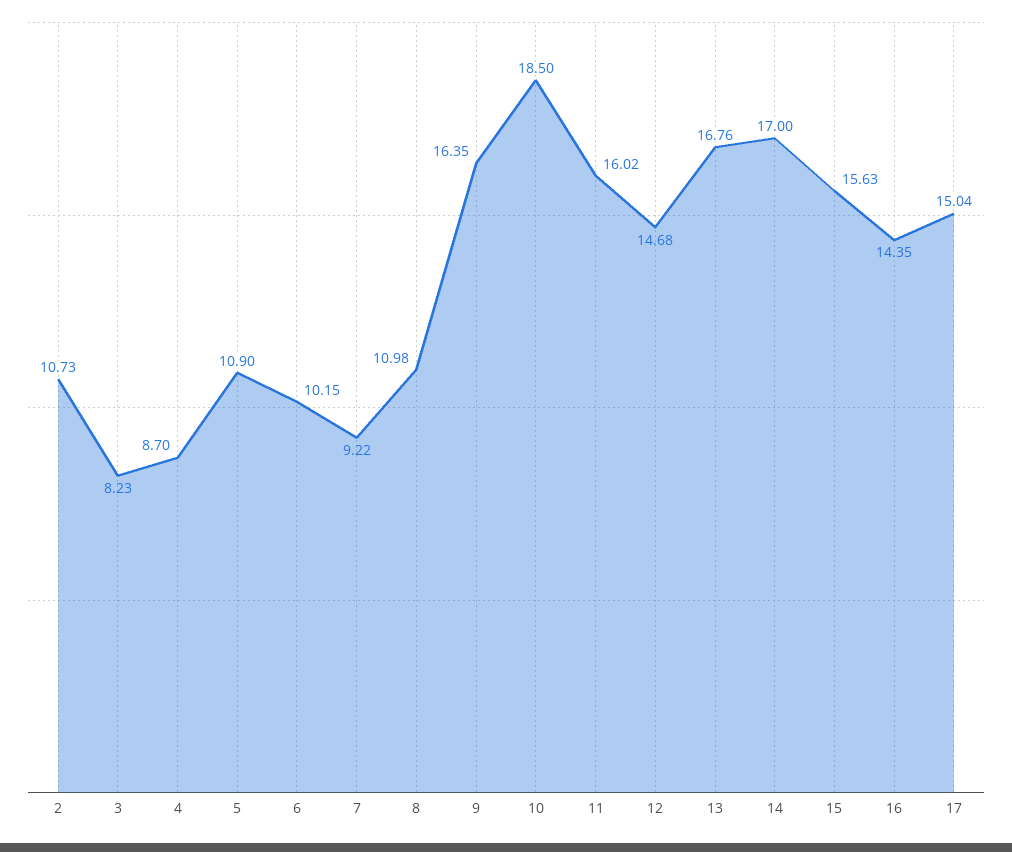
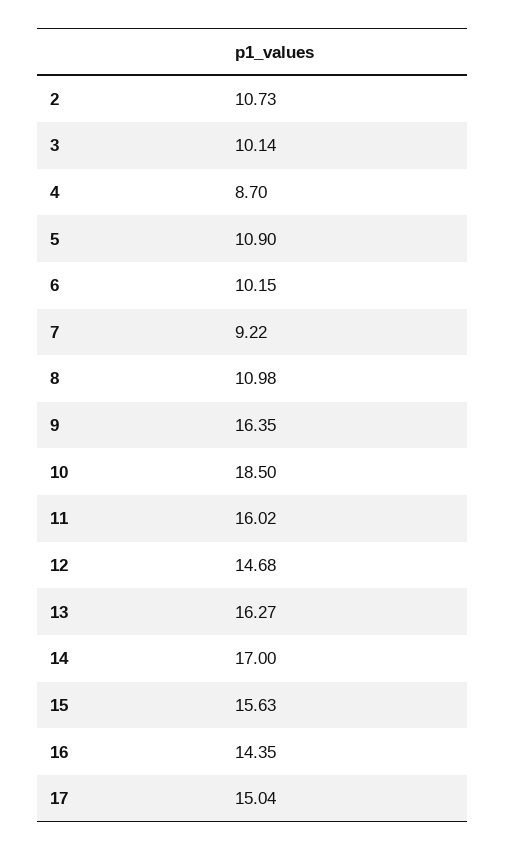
  {
    "2": 10.73,
-   "3": 8.23,
+   "3": 10.14,
    "4": 8.7,
    "5": 10.9,
    "6": 10.15,
    "7": 9.22,
    "8": 10.98,
    "9": 16.35,
    "10": 18.5,
    "11": 16.02,
    "12": 14.68,
-   "13": 16.76,
+   "13": 16.27,
    "14": 17,
    "15": 15.63,
    "16": 14.35,
    "17": 15.04
  }

